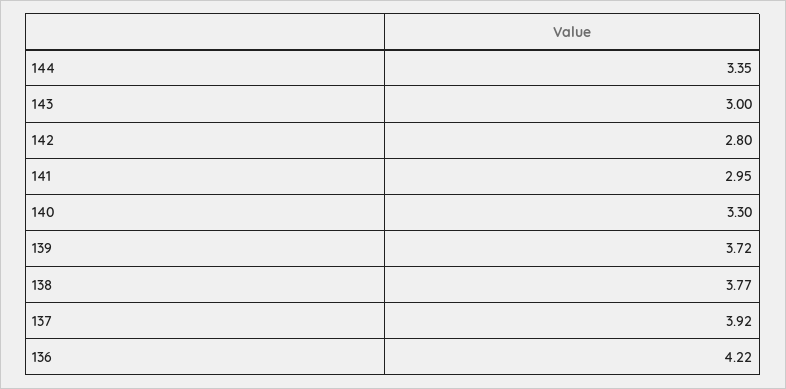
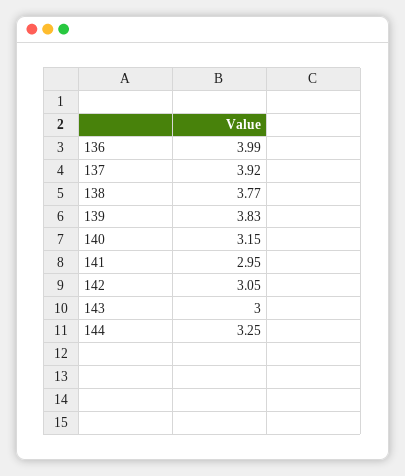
  {
-   "144": 3.35,
+   "144": 3.25,
    "143": 3,
-   "142": 2.8,
+   "142": 3.05,
    "141": 2.95,
-   "140": 3.3,
+   "140": 3.15,
-   "139": 3.72,
+   "139": 3.83,
    "138": 3.77,
    "137": 3.92,
-   "136": 4.22
+   "136": 3.99
  }

